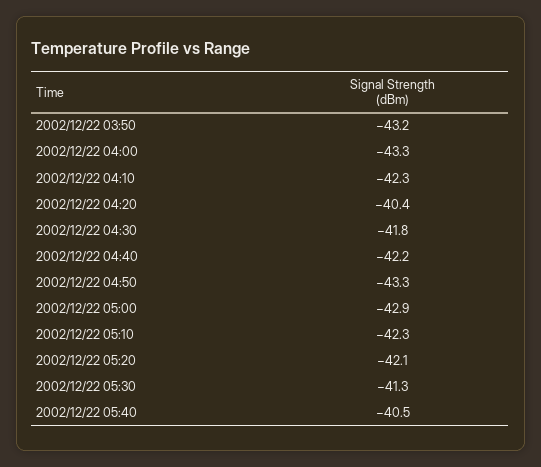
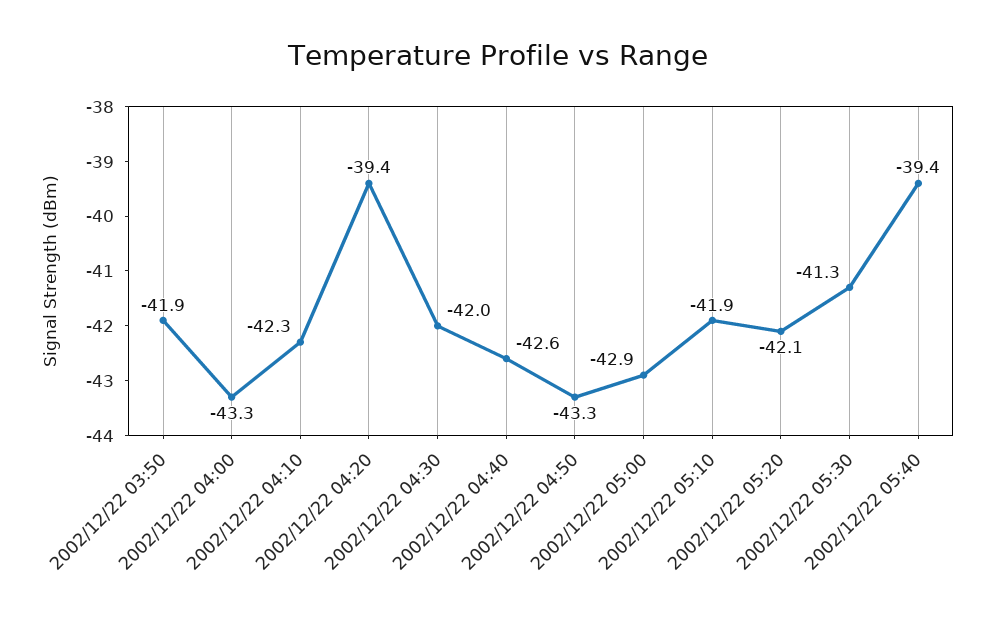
  {
-   "2002/12/22 03:50": -43.2,
+   "2002/12/22 03:50": -41.9,
    "2002/12/22 04:00": -43.3,
    "2002/12/22 04:10": -42.3,
-   "2002/12/22 04:20": -40.4,
+   "2002/12/22 04:20": -39.4,
-   "2002/12/22 04:30": -41.8,
+   "2002/12/22 04:30": -42,
-   "2002/12/22 04:40": -42.2,
+   "2002/12/22 04:40": -42.6,
    "2002/12/22 04:50": -43.3,
    "2002/12/22 05:00": -42.9,
-   "2002/12/22 05:10": -42.3,
+   "2002/12/22 05:10": -41.9,
    "2002/12/22 05:20": -42.1,
    "2002/12/22 05:30": -41.3,
-   "2002/12/22 05:40": -40.5
+   "2002/12/22 05:40": -39.4
  }

